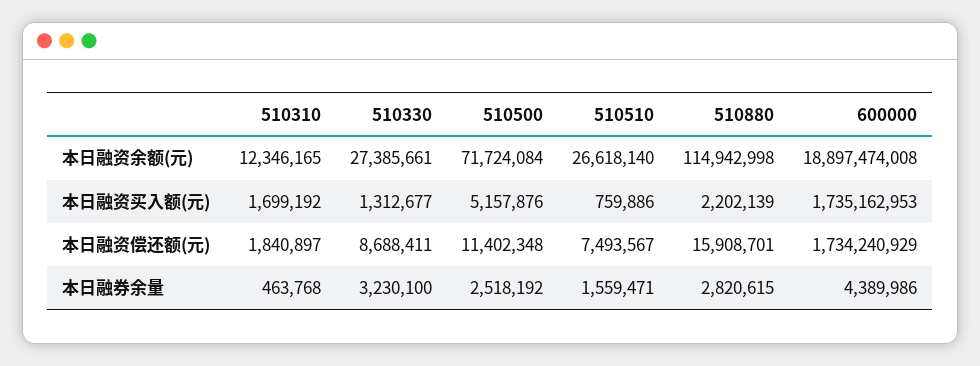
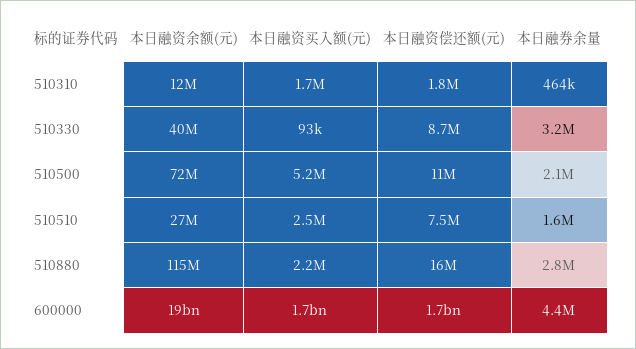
  {
    "510310": {
      "本日融资余额(元)": 12346165,
      "本日融资买入额(元)": 1699192,
      "本日融资偿还额(元)": 1840897,
      "本日融券余量": 463768
    },
    "510330": {
-     "本日融资余额(元)": 27385661,
+     "本日融资余额(元)": 40000000,
-     "本日融资买入额(元)": 1312677,
+     "本日融资买入额(元)": 93000,
      "本日融资偿还额(元)": 8688411,
      "本日融券余量": 3230100
    },
    "510500": {
      "本日融资余额(元)": 71724084,
      "本日融资买入额(元)": 5157876,
      "本日融资偿还额(元)": 11402348,
-     "本日融券余量": 2518192
+     "本日融券余量": 2100000
    },
    "510510": {
      "本日融资余额(元)": 26618140,
-     "本日融资买入额(元)": 759886,
+     "本日融资买入额(元)": 2500000,
      "本日融资偿还额(元)": 7493567,
      "本日融券余量": 1559471
    },
    "510880": {
      "本日融资余额(元)": 114942998,
      "本日融资买入额(元)": 2202139,
      "本日融资偿还额(元)": 15908701,
      "本日融券余量": 2820615
    },
    "600000": {
      "本日融资余额(元)": 18897474008,
      "本日融资买入额(元)": 1735162953,
      "本日融资偿还额(元)": 1734240929,
      "本日融券余量": 4389986
    }
  }

